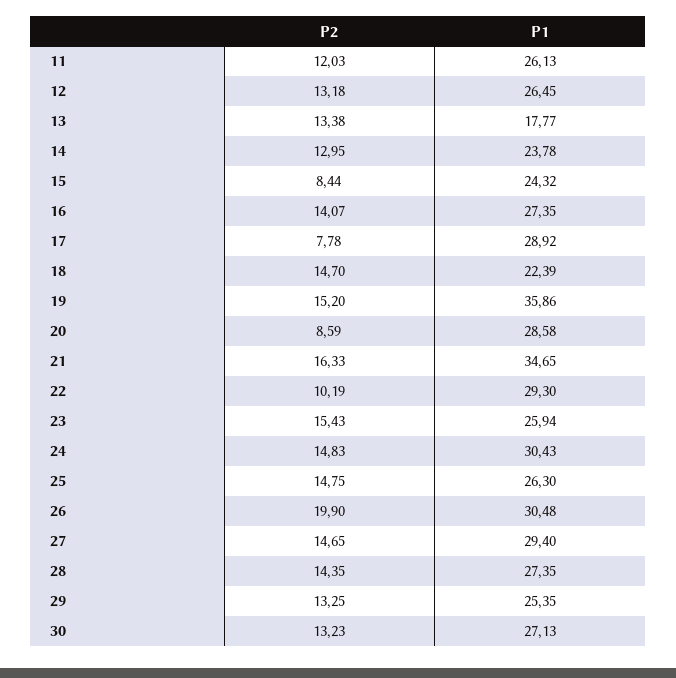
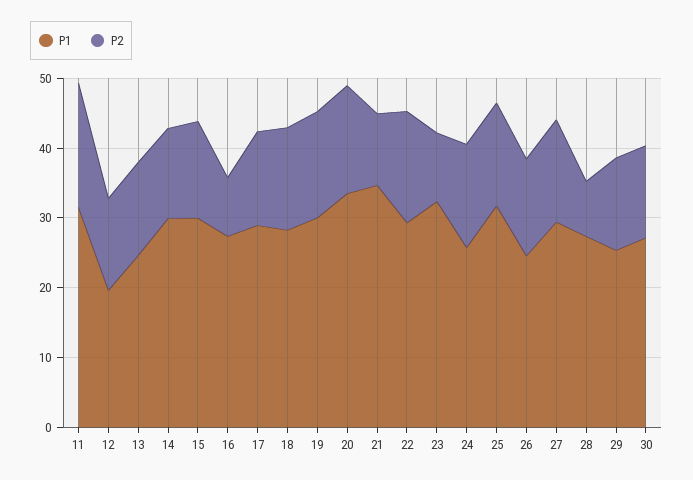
  {
    "P2": {
-     "11": 12.03,
+     "11": 18,
      "12": 13.18,
      "13": 13.38,
      "14": 12.95,
-     "15": 8.44,
+     "15": 14,
-     "16": 14.07,
+     "16": 8,
-     "17": 7.78,
+     "17": 14,
      "18": 14.7,
      "19": 15.2,
-     "20": 8.59,
+     "20": 16,
-     "21": 16.33,
+     "21": 10,
-     "22": 10.19,
+     "22": 16,
-     "23": 15.43,
+     "23": 10,
      "24": 14.83,
      "25": 14.75,
-     "26": 19.9,
+     "26": 14,
      "27": 14.65,
-     "28": 14.35,
+     "28": 8,
      "29": 13.25,
      "30": 13.23
    },
    "P1": {
-     "11": 26.13,
+     "11": 32,
-     "12": 26.45,
+     "12": 20,
-     "13": 17.77,
+     "13": 24,
-     "14": 23.78,
+     "14": 30,
-     "15": 24.32,
+     "15": 30,
      "16": 27.35,
      "17": 28.92,
-     "18": 22.39,
+     "18": 28,
-     "19": 35.86,
+     "19": 30,
-     "20": 28.58,
+     "20": 34,
      "21": 34.65,
      "22": 29.3,
-     "23": 25.94,
+     "23": 32,
-     "24": 30.43,
+     "24": 26,
-     "25": 26.3,
+     "25": 32,
-     "26": 30.48,
+     "26": 24,
      "27": 29.4,
      "28": 27.35,
      "29": 25.35,
      "30": 27.13
    }
  }

